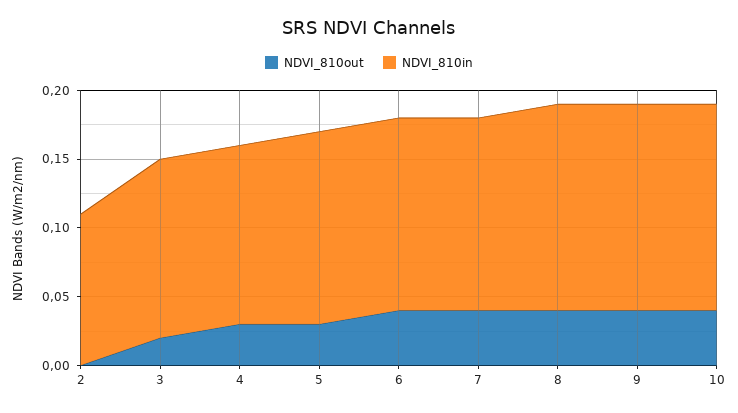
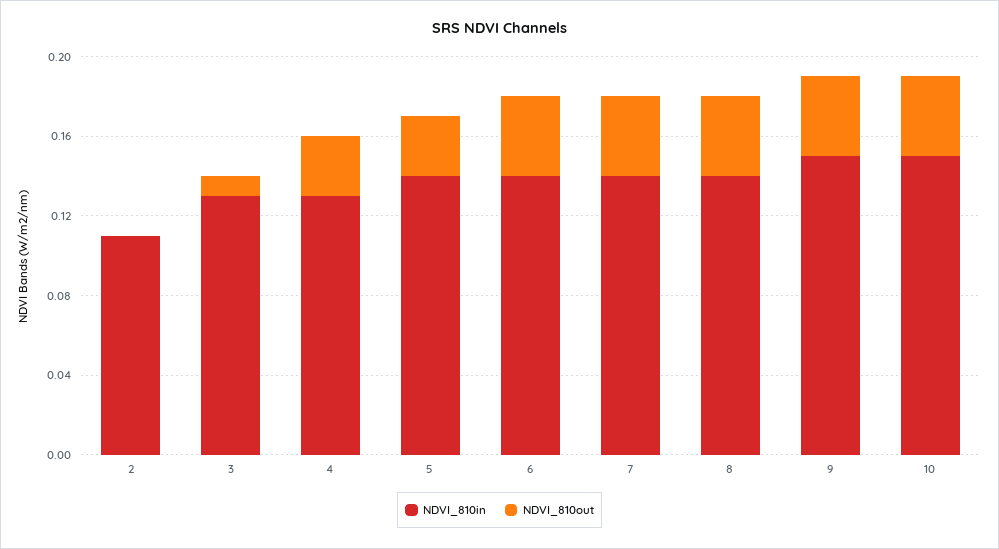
  {
    "NDVI_810out": {
      "2": 0,
-     "3": 0.02,
+     "3": 0.01,
      "4": 0.03,
      "5": 0.03,
      "6": 0.04,
      "7": 0.04,
      "8": 0.04,
      "9": 0.04,
      "10": 0.04
    },
    "NDVI_810in": {
      "2": 0.11,
      "3": 0.13,
      "4": 0.13,
      "5": 0.14,
      "6": 0.14,
      "7": 0.14,
-     "8": 0.15,
+     "8": 0.14,
      "9": 0.15,
      "10": 0.15
    }
  }

